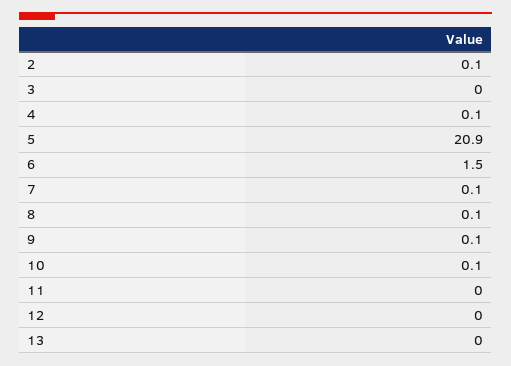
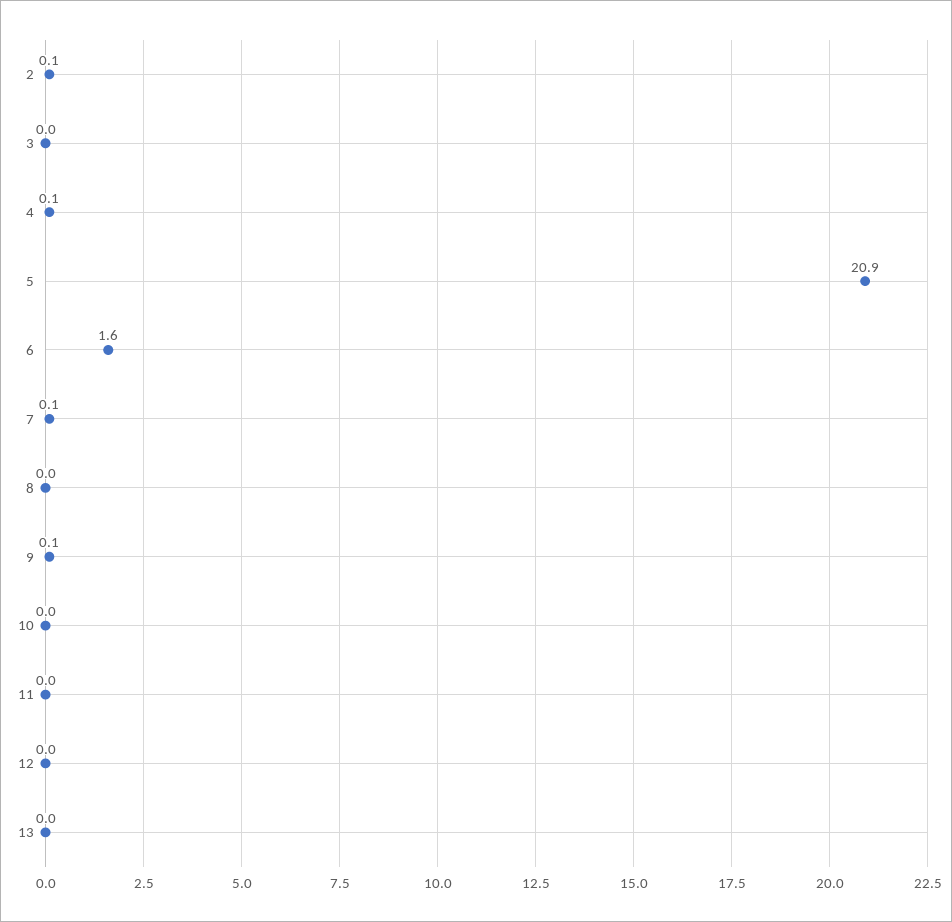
  {
    "2": 0.1,
    "3": 0,
    "4": 0.1,
    "5": 20.9,
-   "6": 1.5,
+   "6": 1.6,
    "7": 0.1,
-   "8": 0.1,
+   "8": 0,
    "9": 0.1,
-   "10": 0.1,
+   "10": 0,
    "11": 0,
    "12": 0,
    "13": 0
  }

